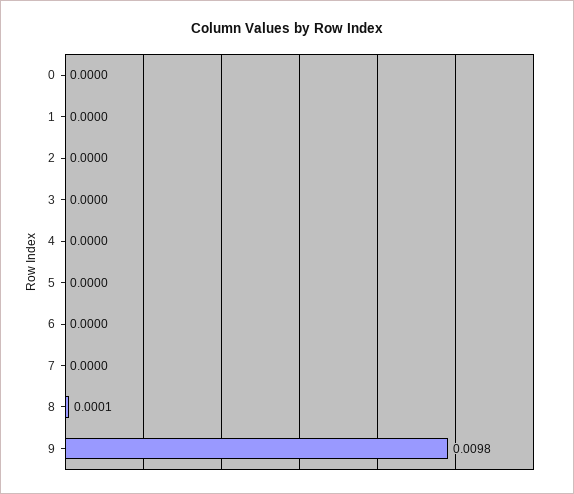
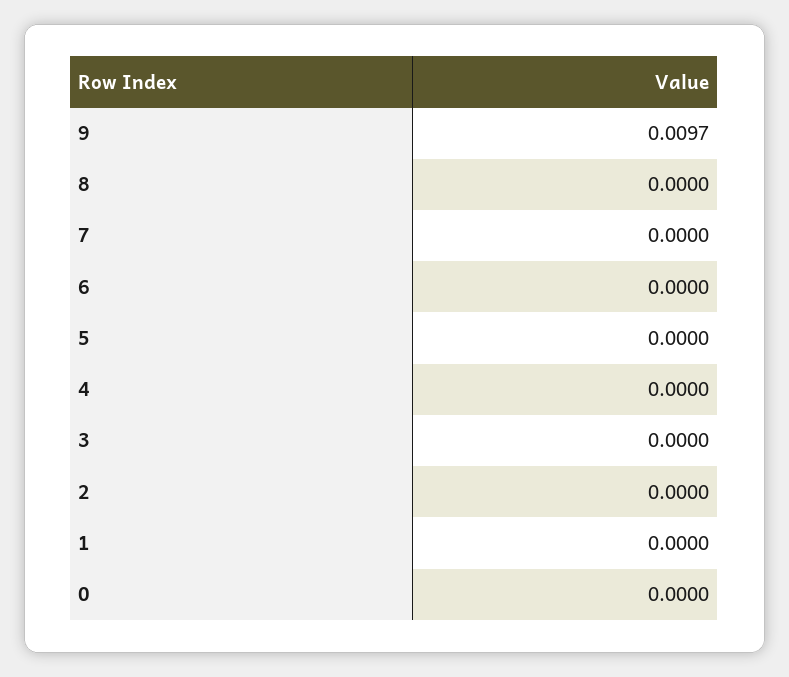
  {
    "0": 0,
    "1": 0,
    "2": 0,
    "3": 0,
    "4": 0,
    "5": 0,
    "6": 0,
    "7": 0,
-   "8": 0.0001,
+   "8": 0,
-   "9": 0.0098
+   "9": 0.0097
  }

